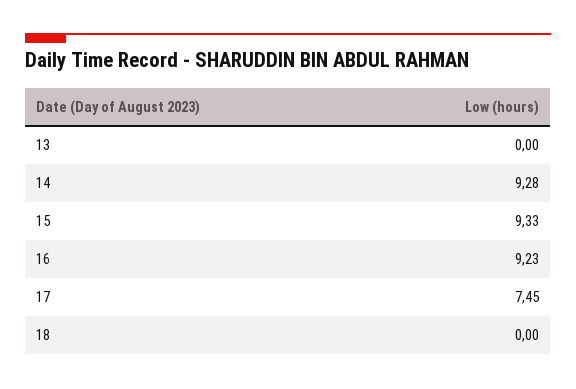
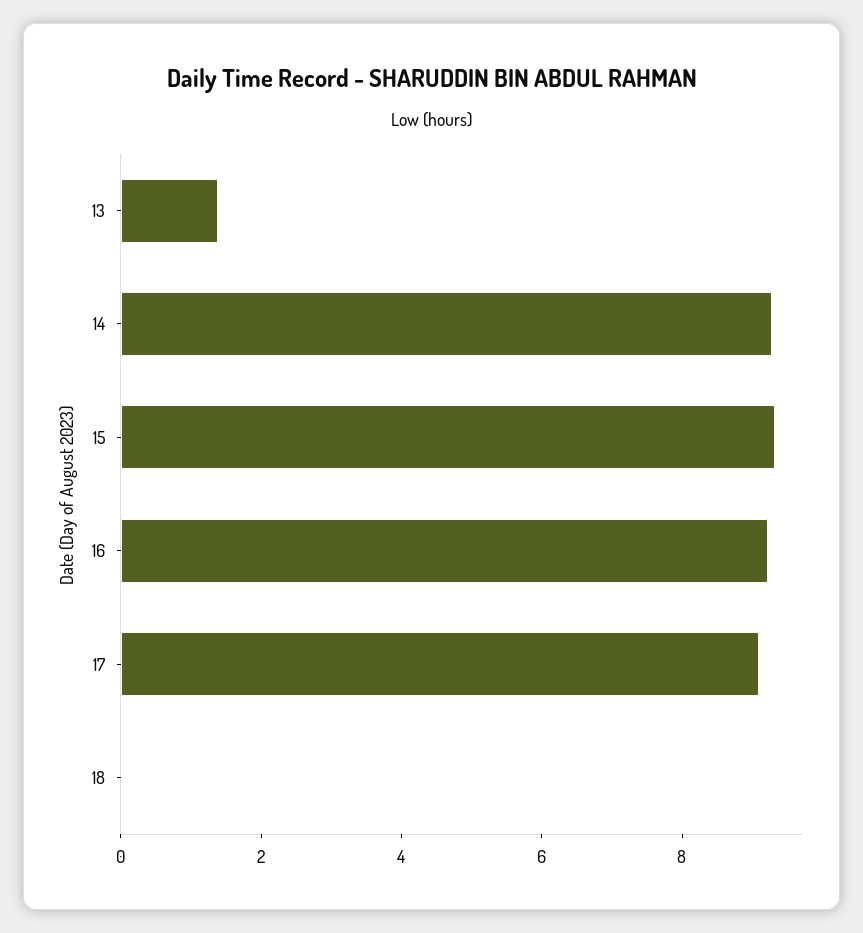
  {
-   "13": 0,
+   "13": 1.5,
    "14": 9.28,
    "15": 9.33,
    "16": 9.23,
-   "17": 7.45,
+   "17": 9,
    "18": 0
  }

